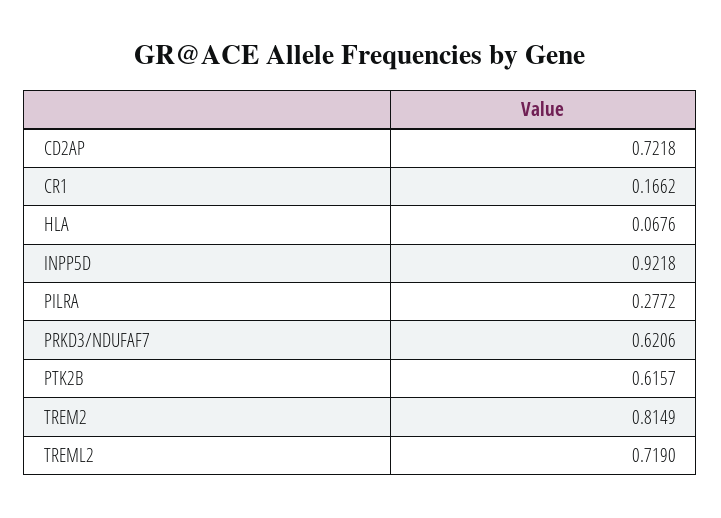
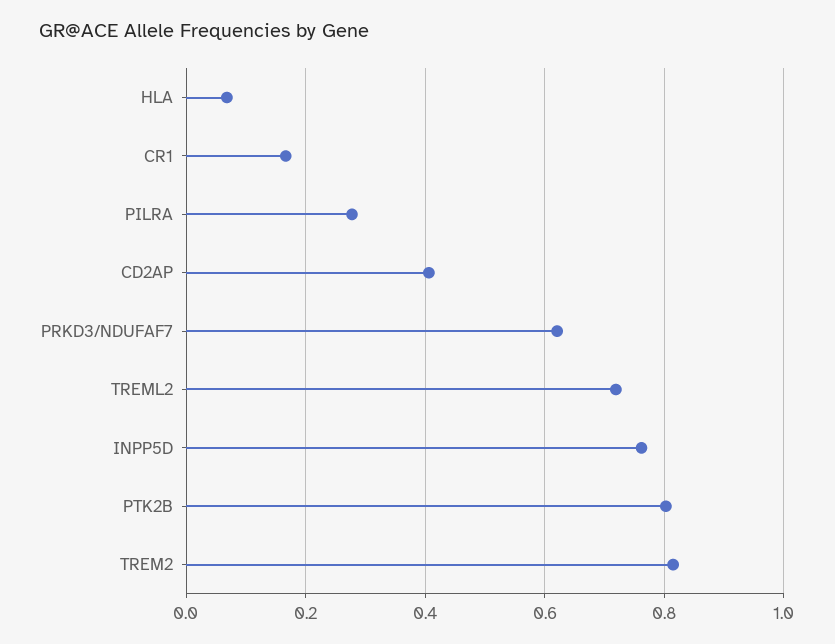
  {
-   "CD2AP": 0.7218,
+   "CD2AP": 0.4,
    "CR1": 0.1662,
    "HLA": 0.0676,
-   "INPP5D": 0.9218,
+   "INPP5D": 0.76,
    "PILRA": 0.2772,
    "PRKD3/NDUFAF7": 0.6206,
-   "PTK2B": 0.6157,
+   "PTK2B": 0.8,
    "TREM2": 0.8149,
    "TREML2": 0.719
  }

